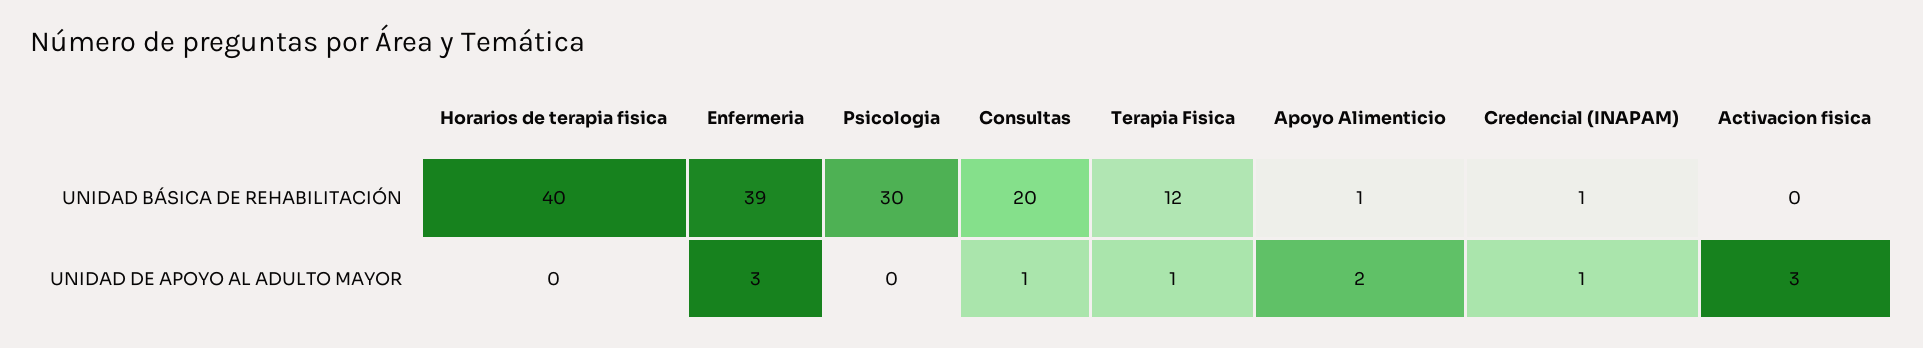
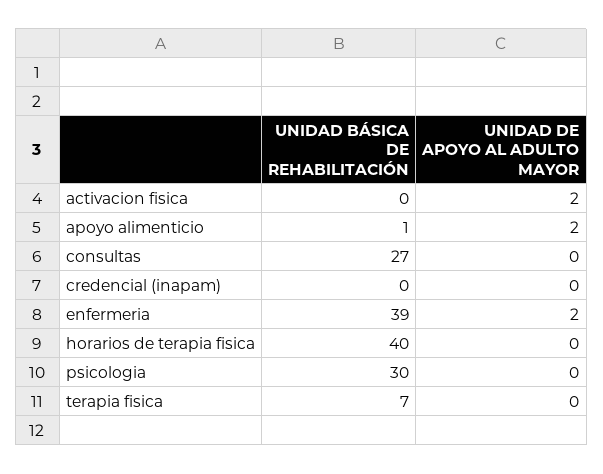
  {
    "Horarios de terapia fisica": {
      "UNIDAD BÁSICA DE REHABILITACIÓN": 40,
      "UNIDAD DE APOYO AL ADULTO MAYOR": 0
    },
    "Enfermeria": {
      "UNIDAD BÁSICA DE REHABILITACIÓN": 39,
-     "UNIDAD DE APOYO AL ADULTO MAYOR": 3
+     "UNIDAD DE APOYO AL ADULTO MAYOR": 2
    },
    "Psicologia": {
      "UNIDAD BÁSICA DE REHABILITACIÓN": 30,
      "UNIDAD DE APOYO AL ADULTO MAYOR": 0
    },
    "Consultas": {
-     "UNIDAD BÁSICA DE REHABILITACIÓN": 20,
+     "UNIDAD BÁSICA DE REHABILITACIÓN": 27,
-     "UNIDAD DE APOYO AL ADULTO MAYOR": 1
+     "UNIDAD DE APOYO AL ADULTO MAYOR": 0
    },
    "Terapia Fisica": {
-     "UNIDAD BÁSICA DE REHABILITACIÓN": 12,
+     "UNIDAD BÁSICA DE REHABILITACIÓN": 7,
-     "UNIDAD DE APOYO AL ADULTO MAYOR": 1
+     "UNIDAD DE APOYO AL ADULTO MAYOR": 0
    },
    "Apoyo Alimenticio": {
      "UNIDAD BÁSICA DE REHABILITACIÓN": 1,
      "UNIDAD DE APOYO AL ADULTO MAYOR": 2
    },
    "Credencial (INAPAM)": {
-     "UNIDAD BÁSICA DE REHABILITACIÓN": 1,
+     "UNIDAD BÁSICA DE REHABILITACIÓN": 0,
-     "UNIDAD DE APOYO AL ADULTO MAYOR": 1
+     "UNIDAD DE APOYO AL ADULTO MAYOR": 0
    },
    "Activacion fisica": {
      "UNIDAD BÁSICA DE REHABILITACIÓN": 0,
-     "UNIDAD DE APOYO AL ADULTO MAYOR": 3
+     "UNIDAD DE APOYO AL ADULTO MAYOR": 2
    }
  }

